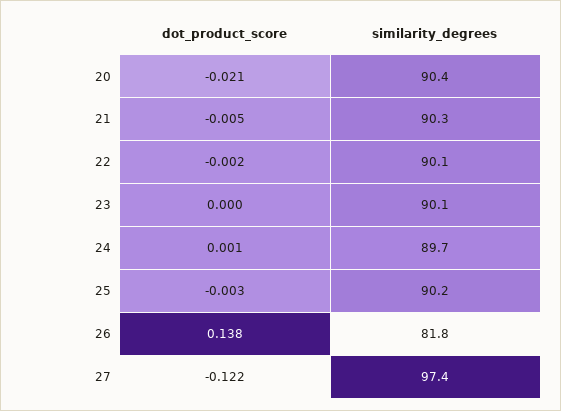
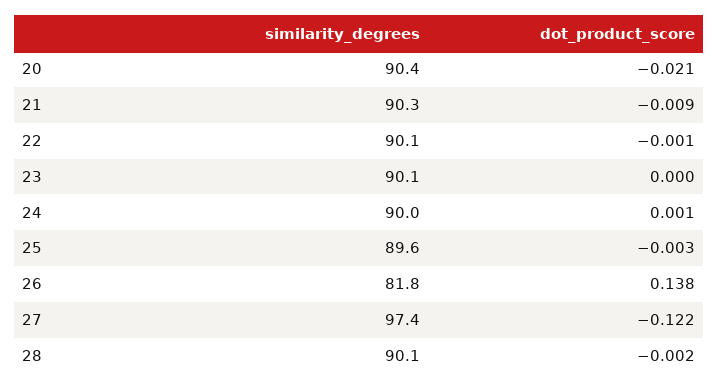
  {
    "dot_product_score": {
      "20": -0.021,
-     "21": -0.005,
+     "21": -0.009,
-     "22": -0.002,
+     "22": -0.001,
      "23": 0,
      "24": 0.001,
      "25": -0.003,
      "26": 0.138,
-     "27": -0.122
+     "27": -0.122,
+     "28": -0.002
    },
    "similarity_degrees": {
      "20": 90.4,
      "21": 90.3,
      "22": 90.1,
      "23": 90.1,
-     "24": 89.7,
+     "24": 90,
-     "25": 90.2,
+     "25": 89.6,
      "26": 81.8,
-     "27": 97.4
+     "27": 97.4,
+     "28": 90.1
    }
  }

